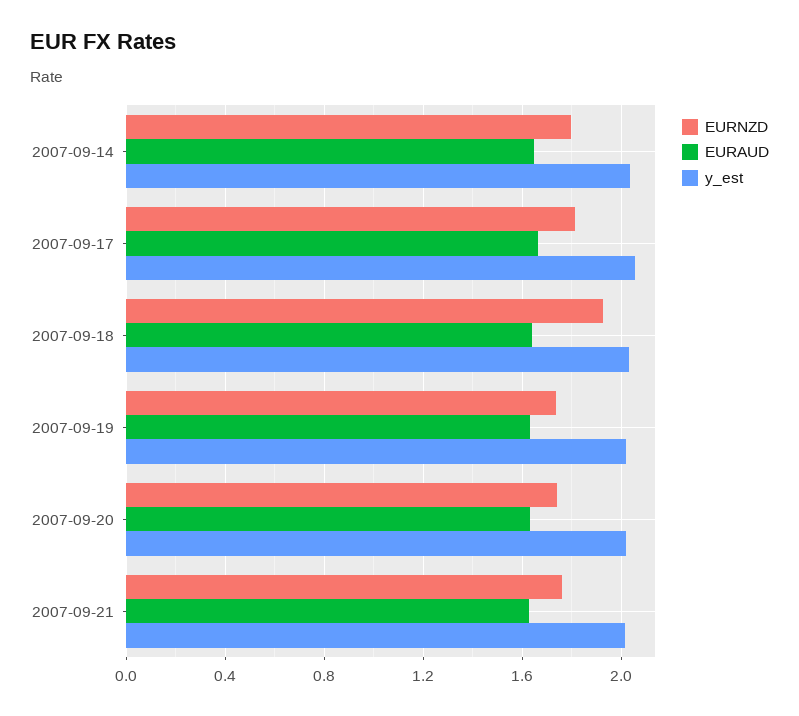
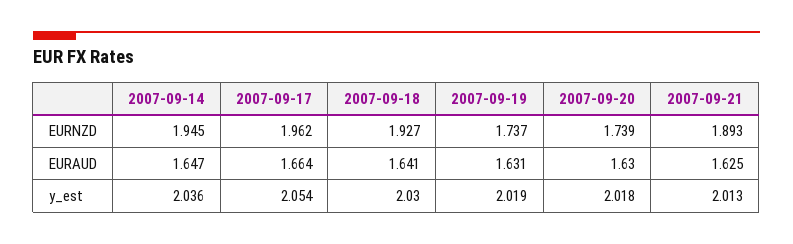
  {
    "EURNZD": {
-     "2007-09-14": 1.8,
+     "2007-09-14": 1.945,
-     "2007-09-17": 1.8,
+     "2007-09-17": 1.962,
      "2007-09-18": 1.927,
      "2007-09-19": 1.737,
      "2007-09-20": 1.739,
-     "2007-09-21": 1.75
+     "2007-09-21": 1.893
    },
    "EURAUD": {
      "2007-09-14": 1.647,
      "2007-09-17": 1.664,
      "2007-09-18": 1.641,
      "2007-09-19": 1.631,
      "2007-09-20": 1.63,
      "2007-09-21": 1.625
    },
    "y_est": {
      "2007-09-14": 2.036,
      "2007-09-17": 2.054,
      "2007-09-18": 2.03,
      "2007-09-19": 2.019,
      "2007-09-20": 2.018,
      "2007-09-21": 2.013
    }
  }

